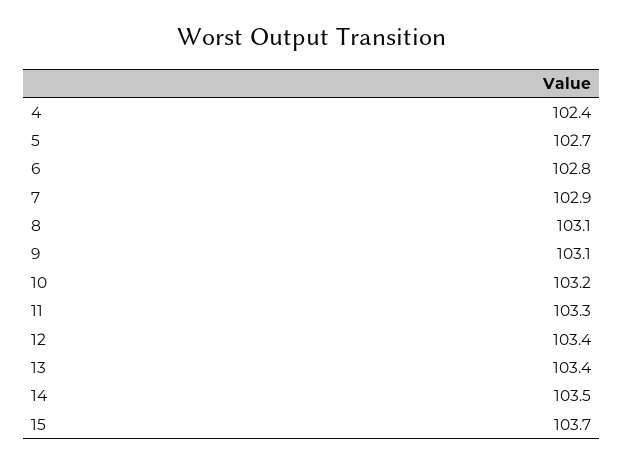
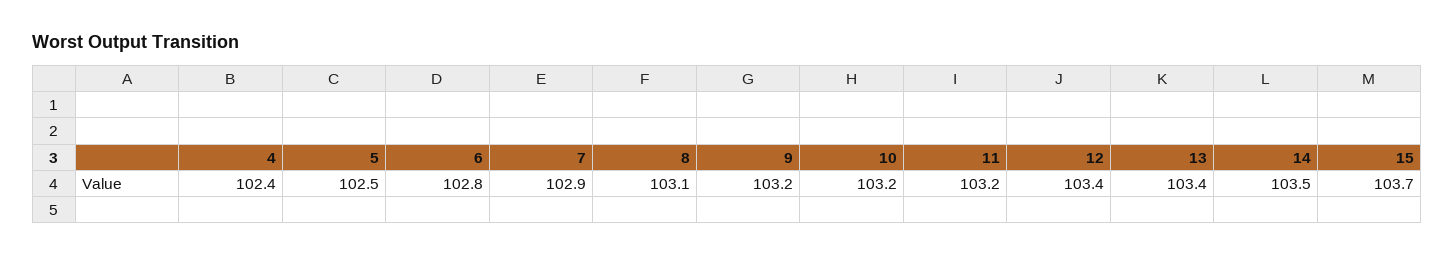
  {
    "4": 102.4,
-   "5": 102.7,
+   "5": 102.5,
    "6": 102.8,
    "7": 102.9,
    "8": 103.1,
-   "9": 103.1,
+   "9": 103.2,
    "10": 103.2,
-   "11": 103.3,
+   "11": 103.2,
    "12": 103.4,
    "13": 103.4,
    "14": 103.5,
    "15": 103.7
  }

